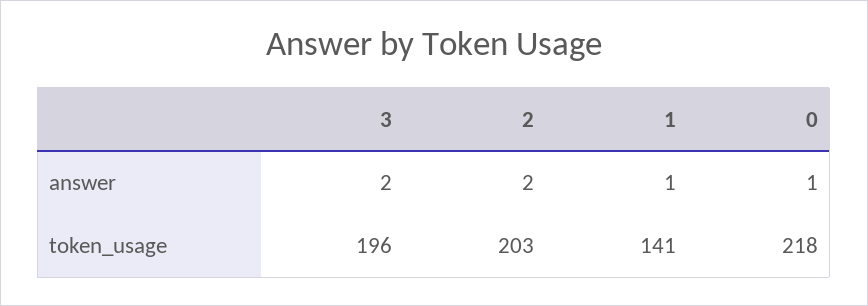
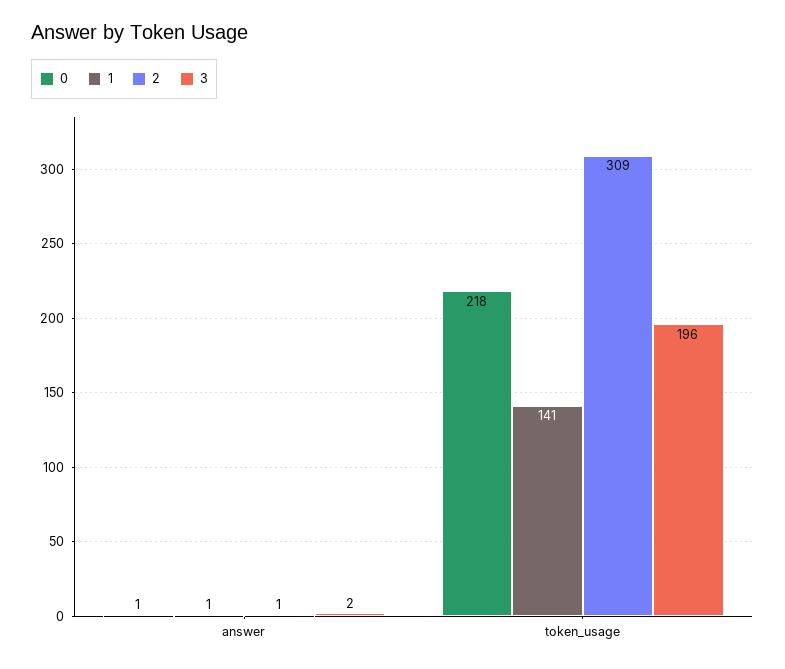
  {
    "3": {
      "answer": 2,
      "token_usage": 196
    },
    "2": {
-     "answer": 2,
+     "answer": 1,
-     "token_usage": 203
+     "token_usage": 309
    },
    "1": {
      "answer": 1,
      "token_usage": 141
    },
    "0": {
      "answer": 1,
      "token_usage": 218
    }
  }

